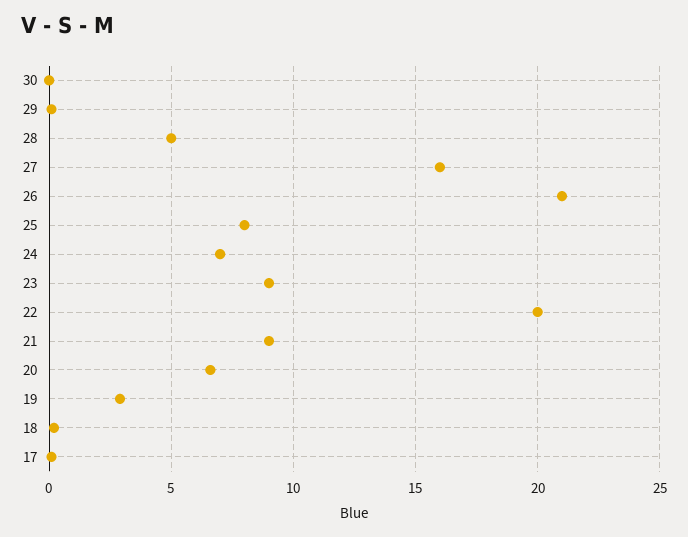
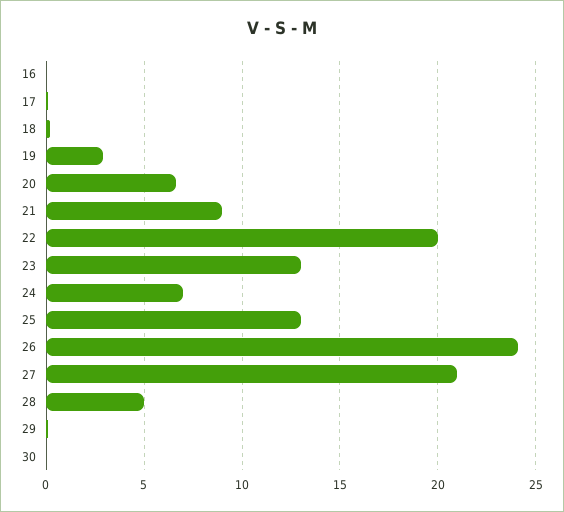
  {
    "30": 0,
    "29": 0,
    "28": 5,
-   "27": 16,
+   "27": 21,
-   "26": 21,
+   "26": 24,
-   "25": 8,
+   "25": 13,
    "24": 7,
-   "23": 9,
+   "23": 13,
    "22": 20,
    "21": 9,
    "20": 6.5,
    "19": 3,
    "18": 0,
-   "17": 0
+   "17": 0,
+   "16": 0
  }

